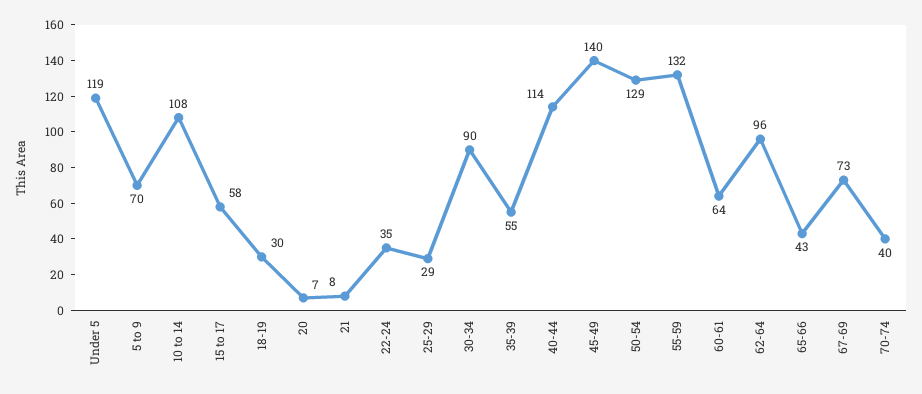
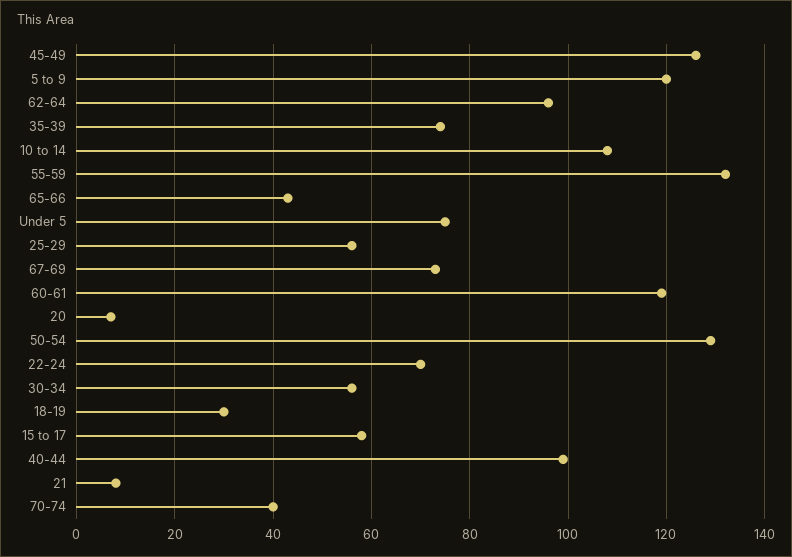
  {
-   "Under 5": 119,
+   "Under 5": 75,
-   "5 to 9": 70,
+   "5 to 9": 120,
    "10 to 14": 108,
    "15 to 17": 58,
    "18-19": 30,
    "20": 7,
    "21": 8,
-   "22-24": 35,
+   "22-24": 70,
-   "25-29": 29,
+   "25-29": 55,
-   "30-34": 90,
+   "30-34": 55,
-   "35-39": 55,
+   "35-39": 75,
-   "40-44": 114,
+   "40-44": 100,
-   "45-49": 140,
+   "45-49": 125,
    "50-54": 129,
    "55-59": 132,
-   "60-61": 64,
+   "60-61": 120,
    "62-64": 96,
    "65-66": 43,
    "67-69": 73,
    "70-74": 40
  }

